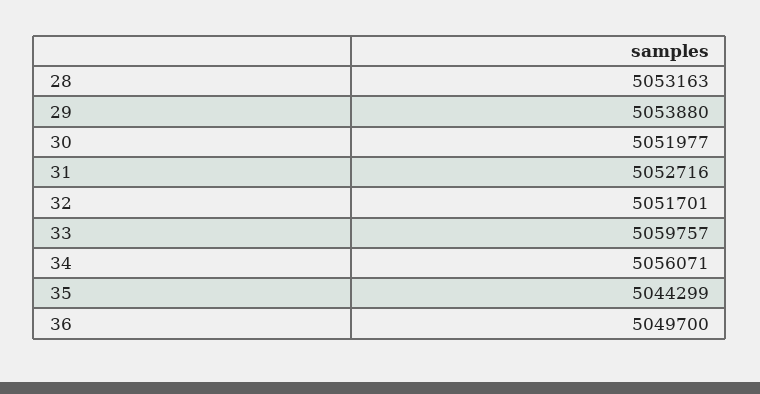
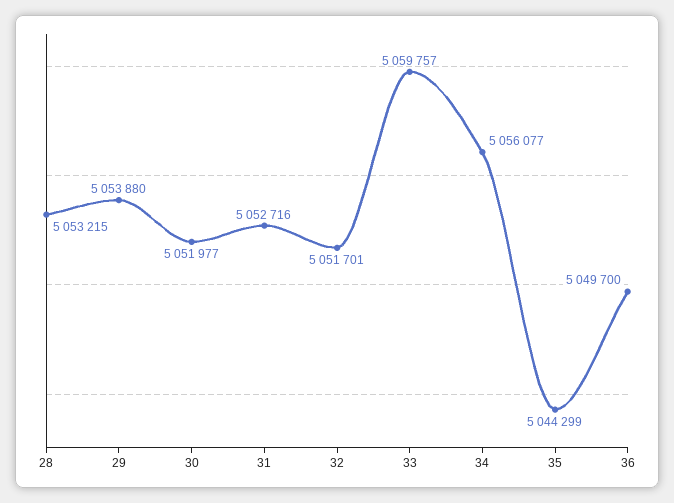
  {
-   "28": 5053163,
+   "28": 5053215,
    "29": 5053880,
    "30": 5051977,
    "31": 5052716,
    "32": 5051701,
    "33": 5059757,
-   "34": 5056071,
+   "34": 5056077,
    "35": 5044299,
    "36": 5049700
  }

